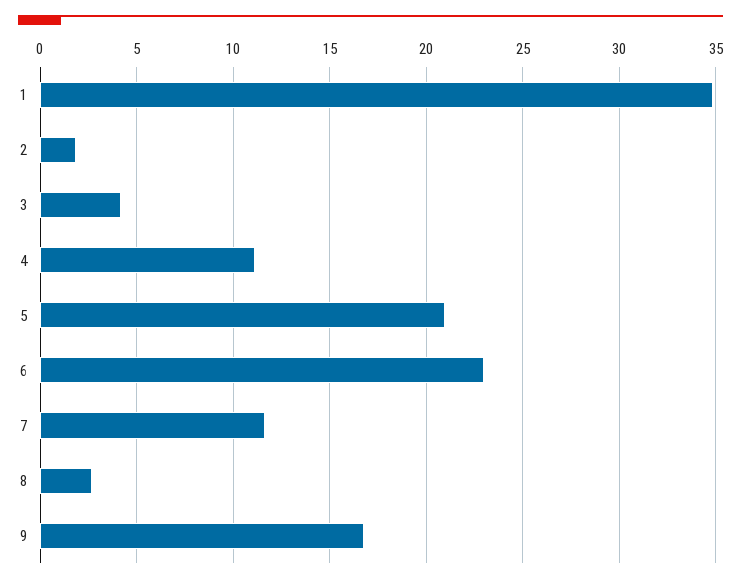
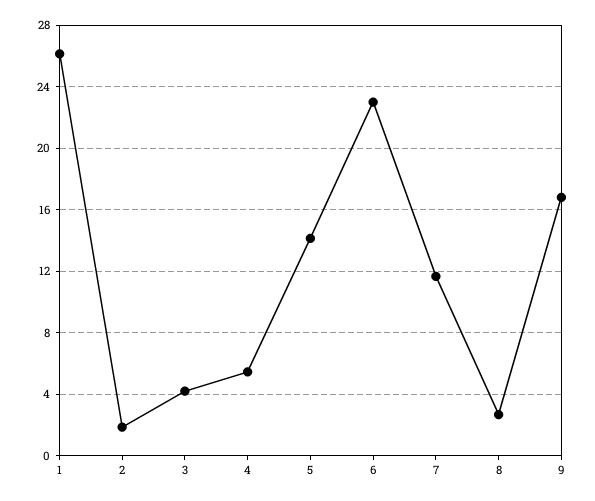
  {
-   "1": 35,
+   "1": 26,
    "2": 2,
    "3": 4,
-   "4": 11,
+   "4": 5.5,
-   "5": 21,
+   "5": 14,
    "6": 23,
    "7": 11.5,
    "8": 2.5,
    "9": 17
  }

